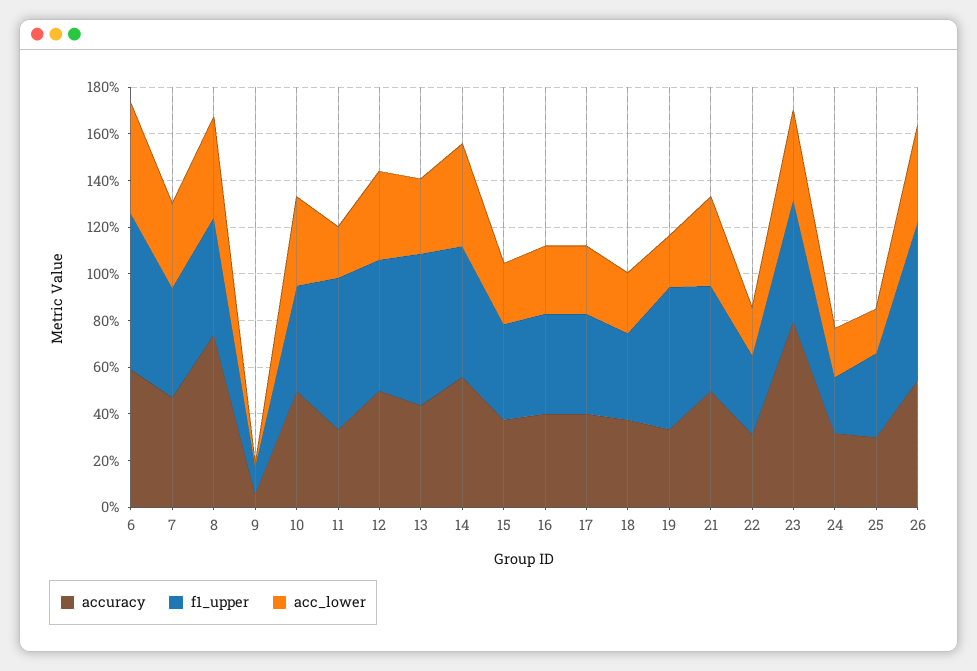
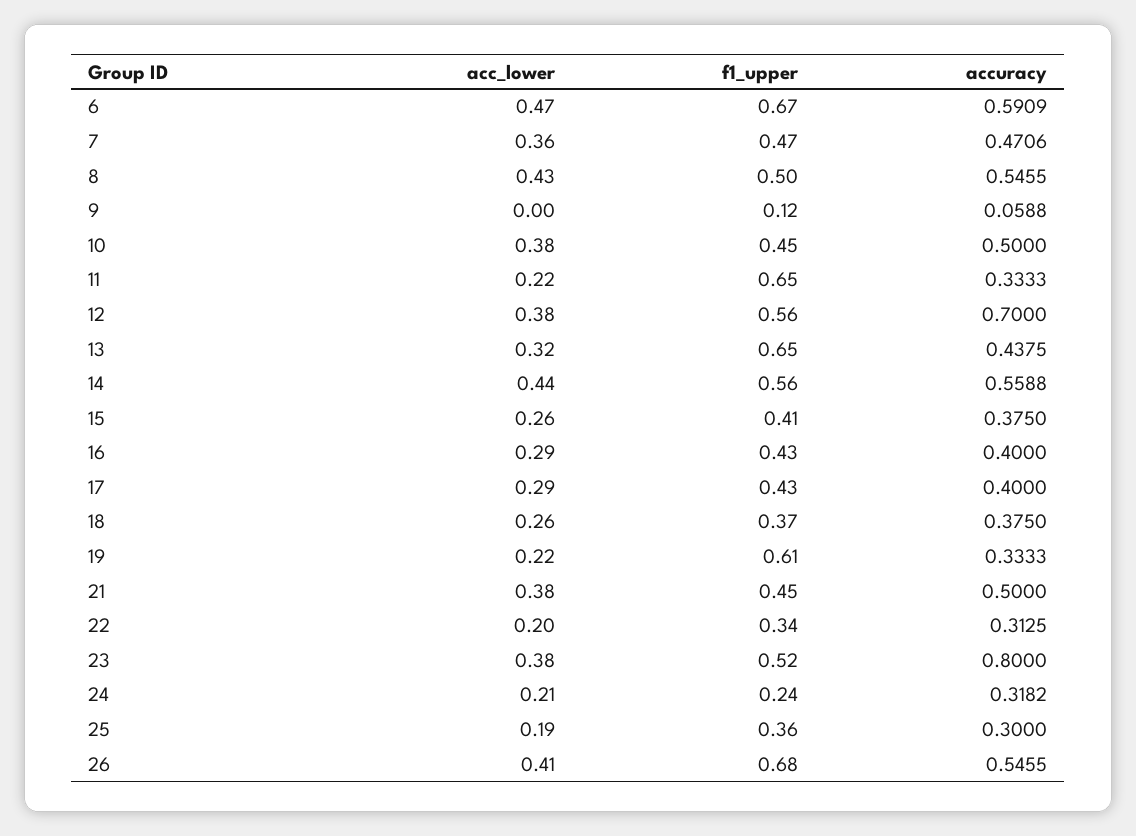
  {
    "accuracy": {
      "6": 0.5909,
      "7": 0.4706,
-     "8": 0.75,
+     "8": 0.5455,
      "9": 0.0588,
      "10": 0.5,
      "11": 0.3333,
-     "12": 0.5,
+     "12": 0.7,
      "13": 0.4375,
      "14": 0.5588,
      "15": 0.375,
      "16": 0.4,
      "17": 0.4,
      "18": 0.375,
      "19": 0.3333,
      "21": 0.5,
      "22": 0.3125,
      "23": 0.8,
      "24": 0.3182,
      "25": 0.3,
      "26": 0.5455
    },
    "f1_upper": {
      "6": 0.67,
      "7": 0.47,
      "8": 0.5,
      "9": 0.12,
      "10": 0.45,
      "11": 0.65,
      "12": 0.56,
      "13": 0.65,
      "14": 0.56,
      "15": 0.41,
      "16": 0.43,
      "17": 0.43,
      "18": 0.37,
      "19": 0.61,
      "21": 0.45,
      "22": 0.34,
      "23": 0.52,
      "24": 0.24,
      "25": 0.36,
      "26": 0.68
    },
    "acc_lower": {
      "6": 0.47,
      "7": 0.36,
      "8": 0.43,
      "9": 0,
      "10": 0.38,
      "11": 0.22,
      "12": 0.38,
      "13": 0.32,
      "14": 0.44,
      "15": 0.26,
      "16": 0.29,
      "17": 0.29,
      "18": 0.26,
      "19": 0.22,
      "21": 0.38,
      "22": 0.2,
      "23": 0.38,
      "24": 0.21,
      "25": 0.19,
      "26": 0.41
    }
  }

